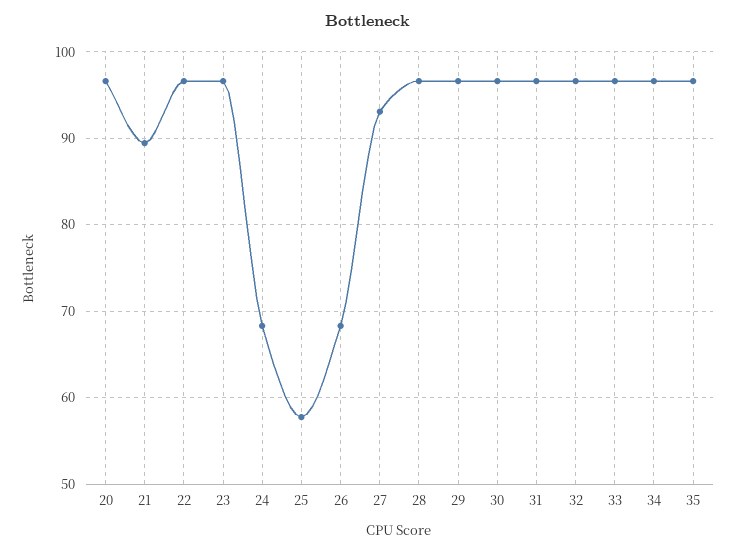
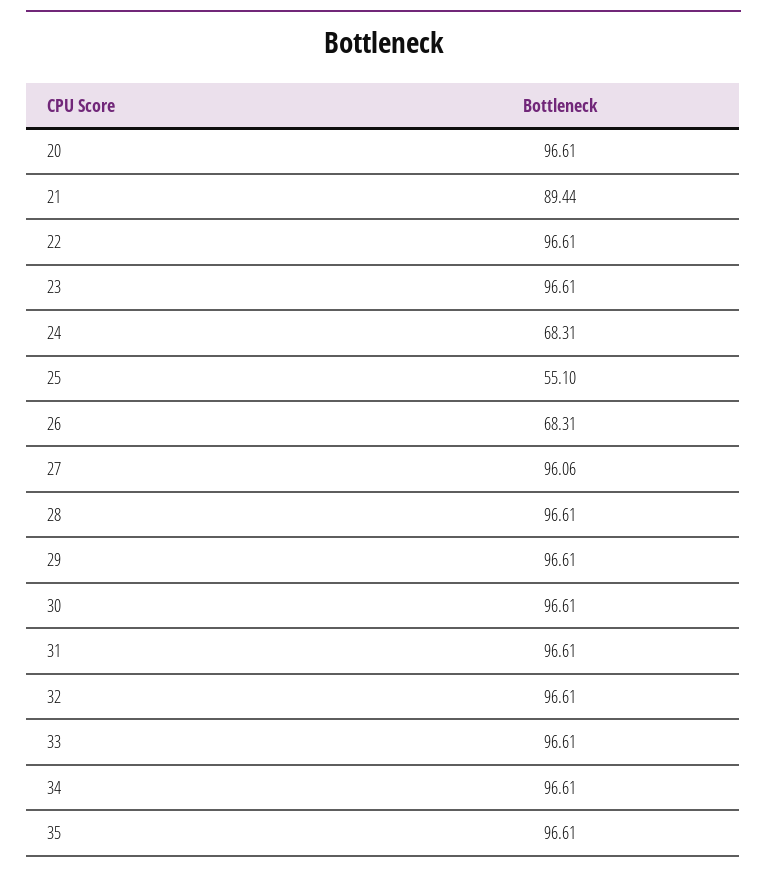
  {
    "20": 96.61,
    "21": 89.44,
    "22": 96.61,
    "23": 96.61,
    "24": 68.31,
-   "25": 58,
+   "25": 55.1,
    "26": 68.31,
-   "27": 93,
+   "27": 96.06,
    "28": 96.61,
    "29": 96.61,
    "30": 96.61,
    "31": 96.61,
    "32": 96.61,
    "33": 96.61,
    "34": 96.61,
    "35": 96.61
  }

